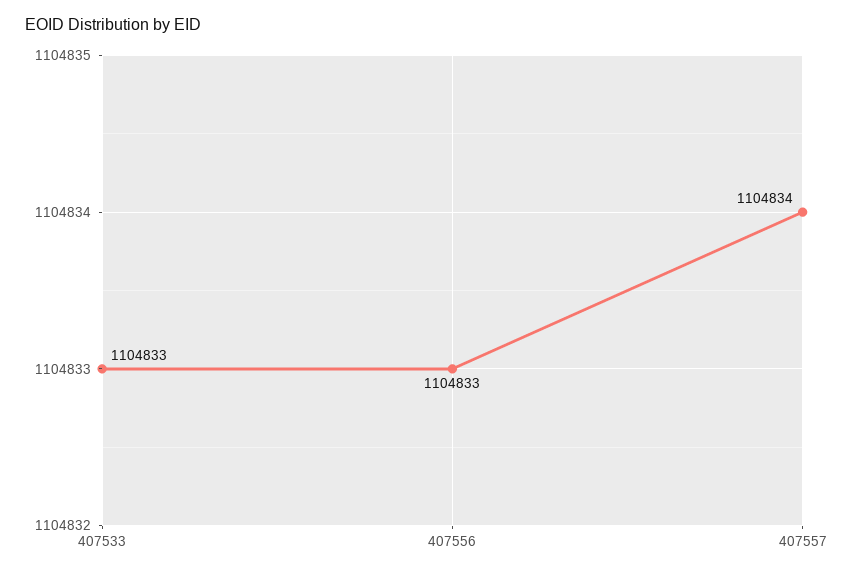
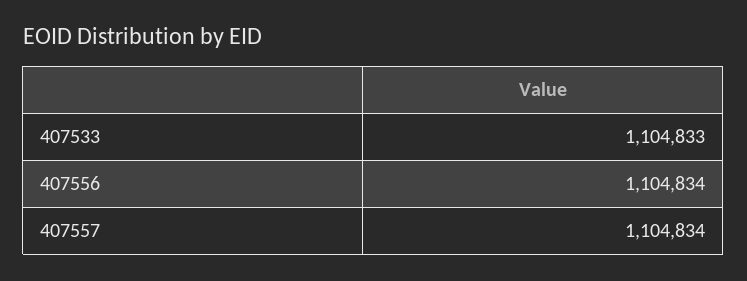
  {
    "407533": 1104833,
-   "407556": 1104833,
+   "407556": 1104834,
    "407557": 1104834
  }

